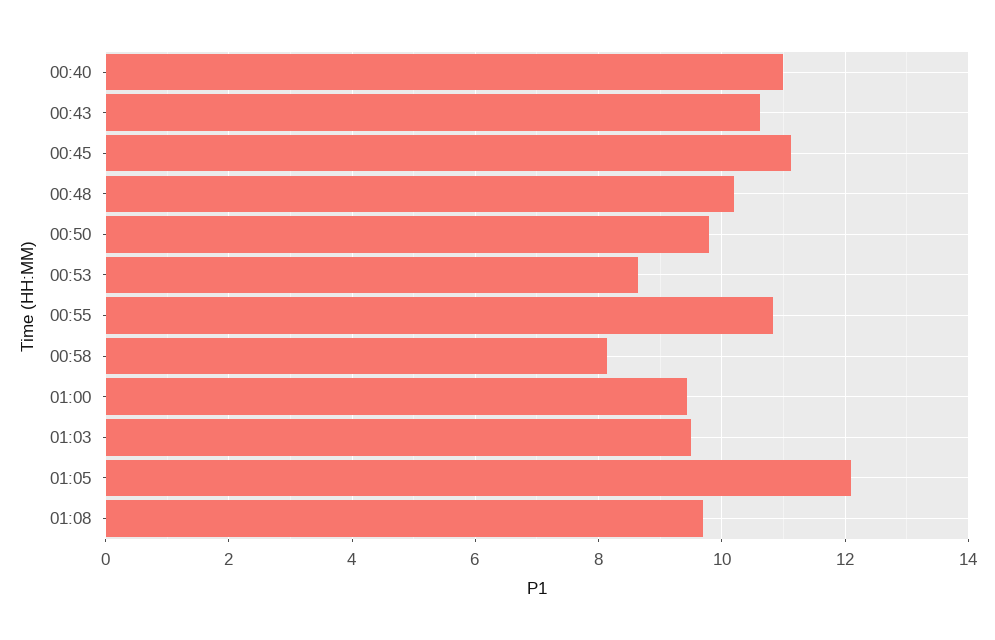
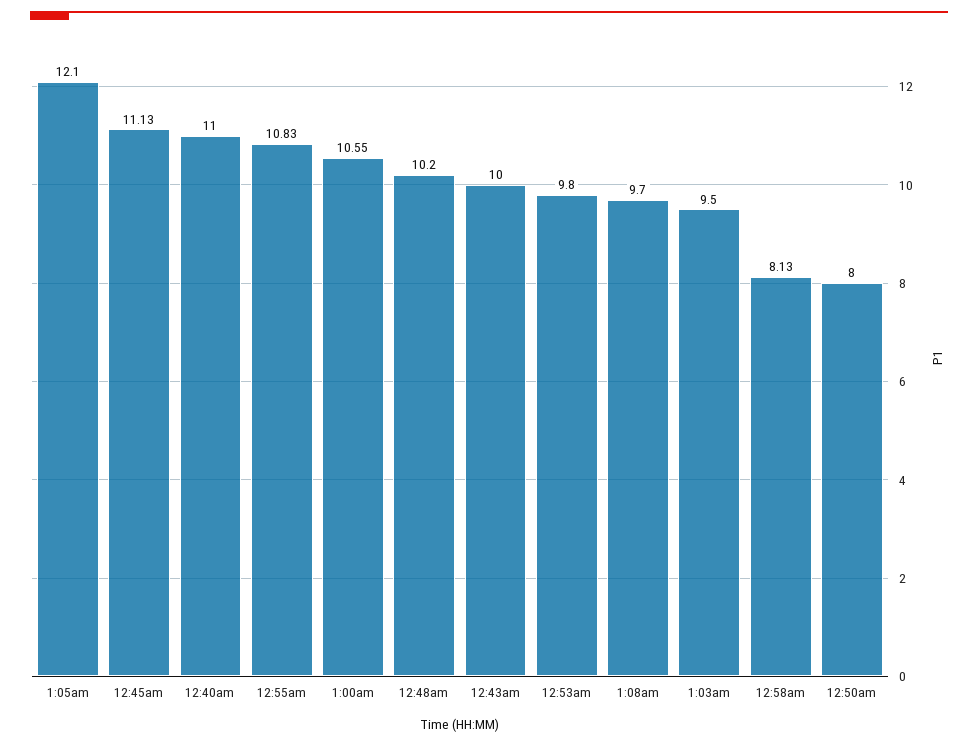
  {
    "00:40": 11,
-   "00:43": 10.6,
+   "00:43": 10,
    "00:45": 11.13,
    "00:48": 10.2,
-   "00:50": 9.8,
+   "00:50": 8,
-   "00:53": 8.6,
+   "00:53": 9.8,
    "00:55": 10.83,
    "00:58": 8.13,
-   "01:00": 9.4,
+   "01:00": 10.55,
    "01:03": 9.5,
    "01:05": 12.1,
    "01:08": 9.7
  }

